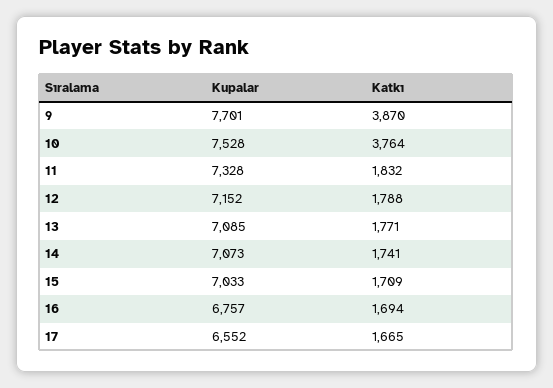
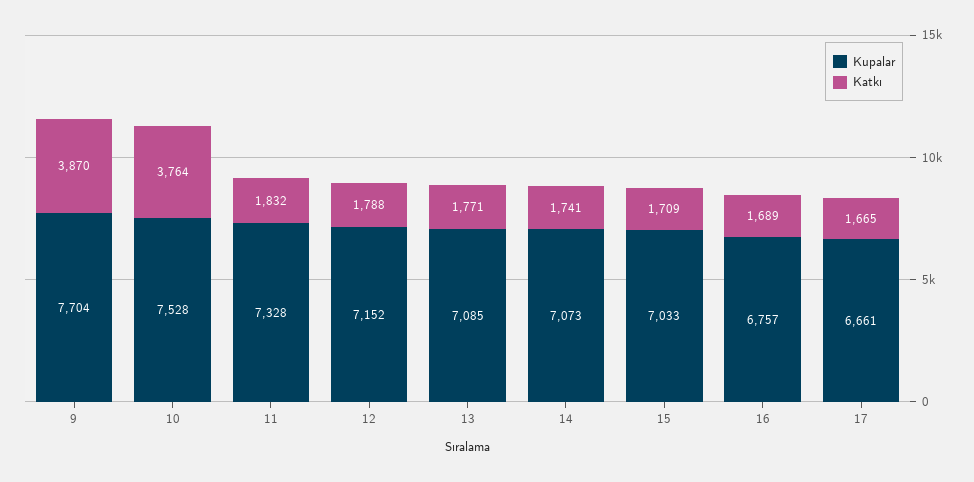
  {
    "Kupalar": {
-     "9": 7701,
+     "9": 7704,
      "10": 7528,
      "11": 7328,
      "12": 7152,
      "13": 7085,
      "14": 7073,
      "15": 7033,
      "16": 6757,
-     "17": 6552
+     "17": 6661
    },
    "Katkı": {
      "9": 3870,
      "10": 3764,
      "11": 1832,
      "12": 1788,
      "13": 1771,
      "14": 1741,
      "15": 1709,
-     "16": 1694,
+     "16": 1689,
      "17": 1665
    }
  }

